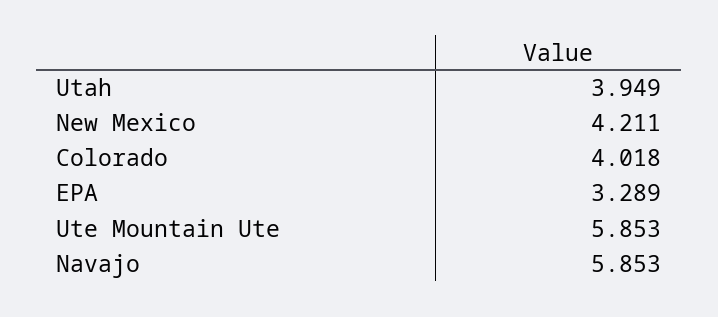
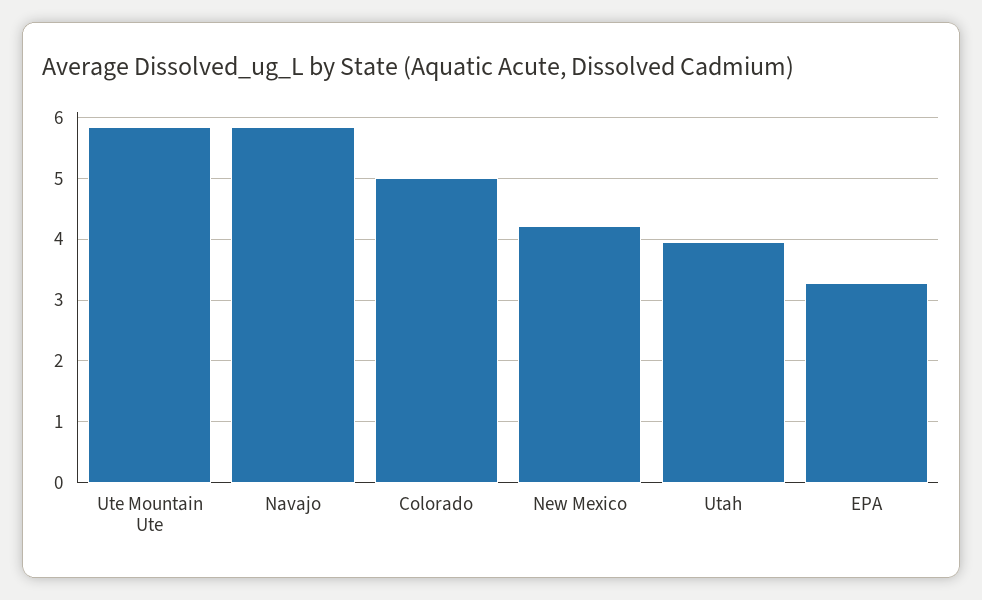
  {
    "Utah": 3.949,
    "New Mexico": 4.211,
-   "Colorado": 4.018,
+   "Colorado": 5,
    "EPA": 3.289,
    "Ute Mountain Ute": 5.853,
    "Navajo": 5.853
  }

